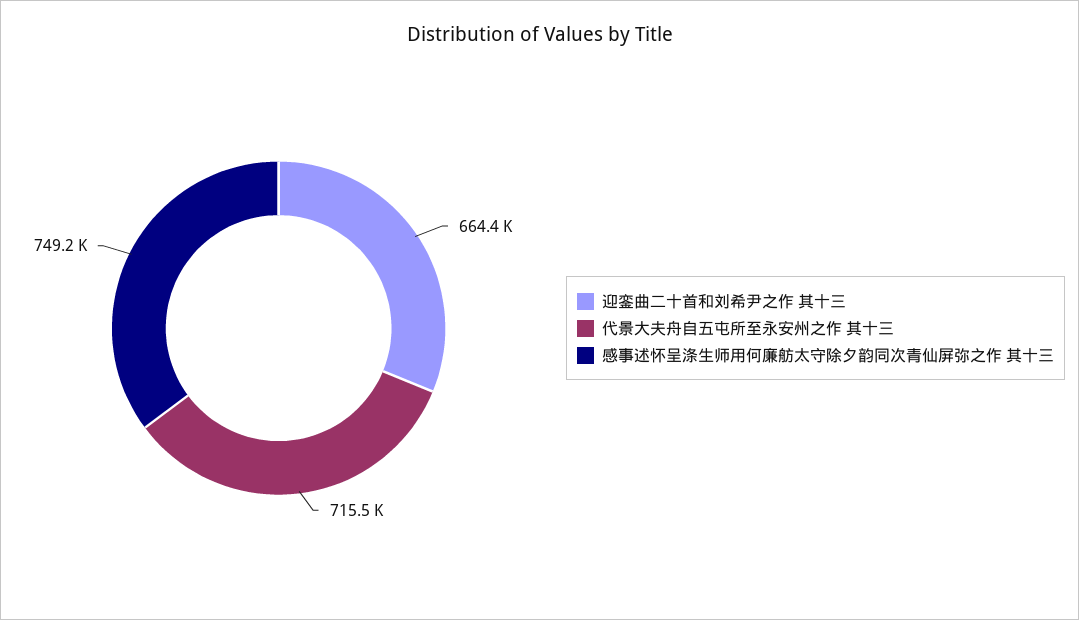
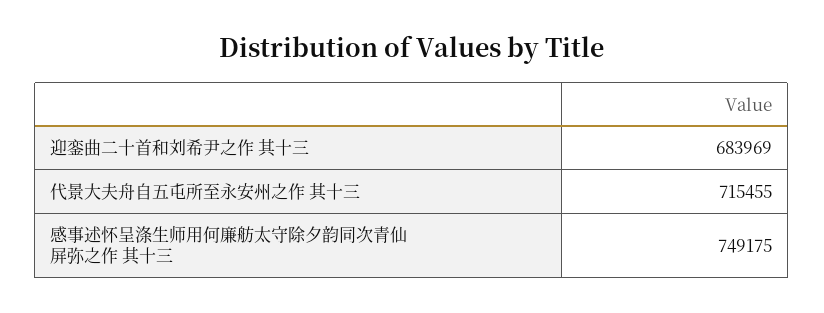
  {
-   "迎銮曲二十首和刘希尹之作 其十三": 664400,
+   "迎銮曲二十首和刘希尹之作 其十三": 683969,
    "代景大夫舟自五屯所至永安州之作 其十三": 715455,
    "感事述怀呈涤生师用何廉舫太守除夕韵同次青仙屏弥之作 其十三": 749175
  }

